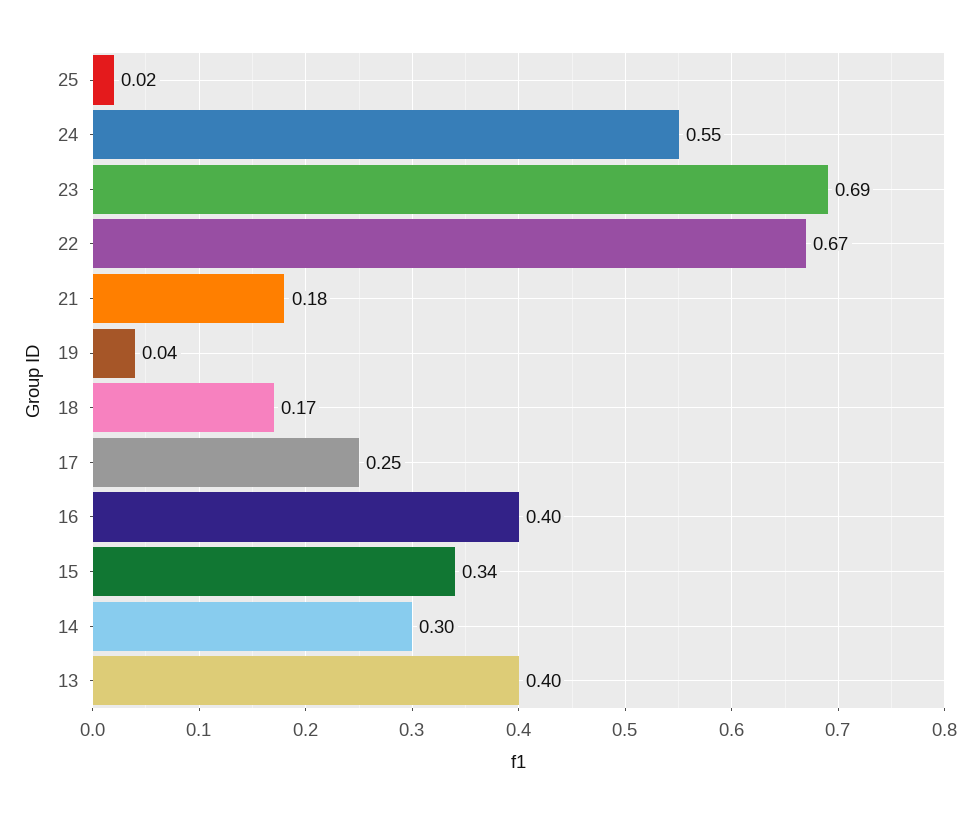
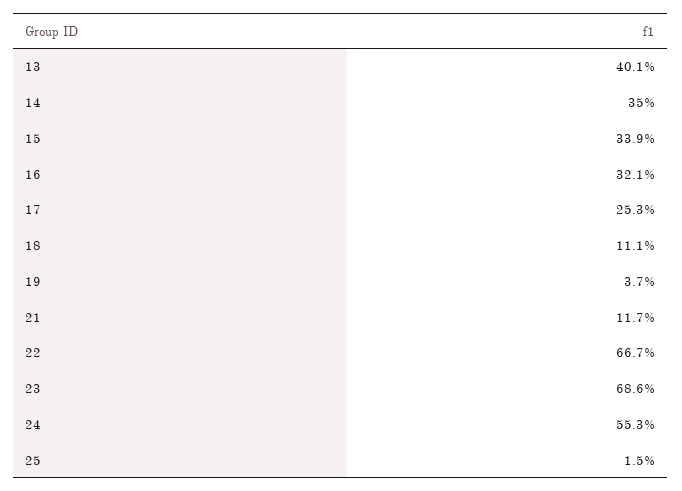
  {
    "25": 0.015,
    "24": 0.553,
    "23": 0.686,
    "22": 0.667,
-   "21": 0.18,
+   "21": 0.117,
    "19": 0.037,
-   "18": 0.17,
+   "18": 0.111,
    "17": 0.253,
-   "16": 0.4,
+   "16": 0.321,
    "15": 0.339,
-   "14": 0.3,
+   "14": 0.35,
    "13": 0.401
  }

